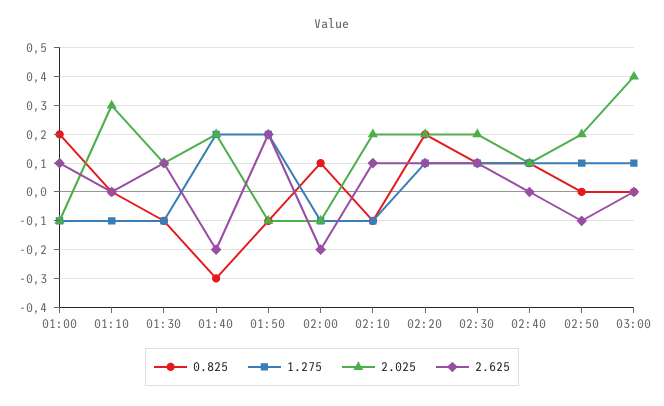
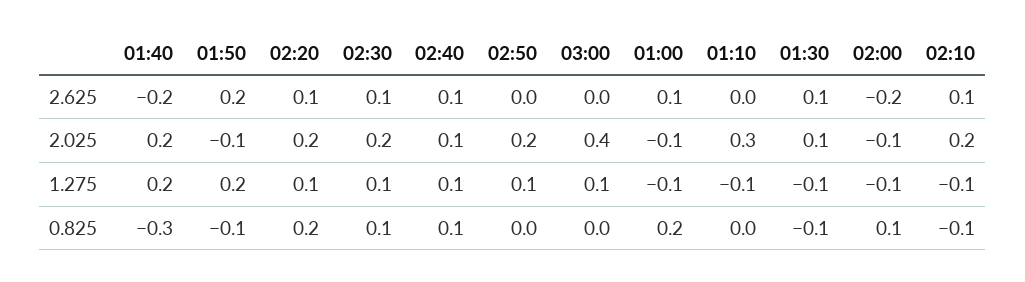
  {
    "0.825": {
      "01:00": 0.2,
      "01:10": 0,
      "01:30": -0.1,
      "01:40": -0.3,
      "01:50": -0.1,
      "02:00": 0.1,
      "02:10": -0.1,
      "02:20": 0.2,
      "02:30": 0.1,
      "02:40": 0.1,
      "02:50": 0,
      "03:00": 0
    },
    "1.275": {
      "01:00": -0.1,
      "01:10": -0.1,
      "01:30": -0.1,
      "01:40": 0.2,
      "01:50": 0.2,
      "02:00": -0.1,
      "02:10": -0.1,
      "02:20": 0.1,
      "02:30": 0.1,
      "02:40": 0.1,
      "02:50": 0.1,
      "03:00": 0.1
    },
    "2.025": {
      "01:00": -0.1,
      "01:10": 0.3,
      "01:30": 0.1,
      "01:40": 0.2,
      "01:50": -0.1,
      "02:00": -0.1,
      "02:10": 0.2,
      "02:20": 0.2,
      "02:30": 0.2,
      "02:40": 0.1,
      "02:50": 0.2,
      "03:00": 0.4
    },
    "2.625": {
      "01:00": 0.1,
      "01:10": 0,
      "01:30": 0.1,
      "01:40": -0.2,
      "01:50": 0.2,
      "02:00": -0.2,
      "02:10": 0.1,
      "02:20": 0.1,
      "02:30": 0.1,
-     "02:40": 0,
+     "02:40": 0.1,
-     "02:50": -0.1,
+     "02:50": 0,
      "03:00": 0
    }
  }

